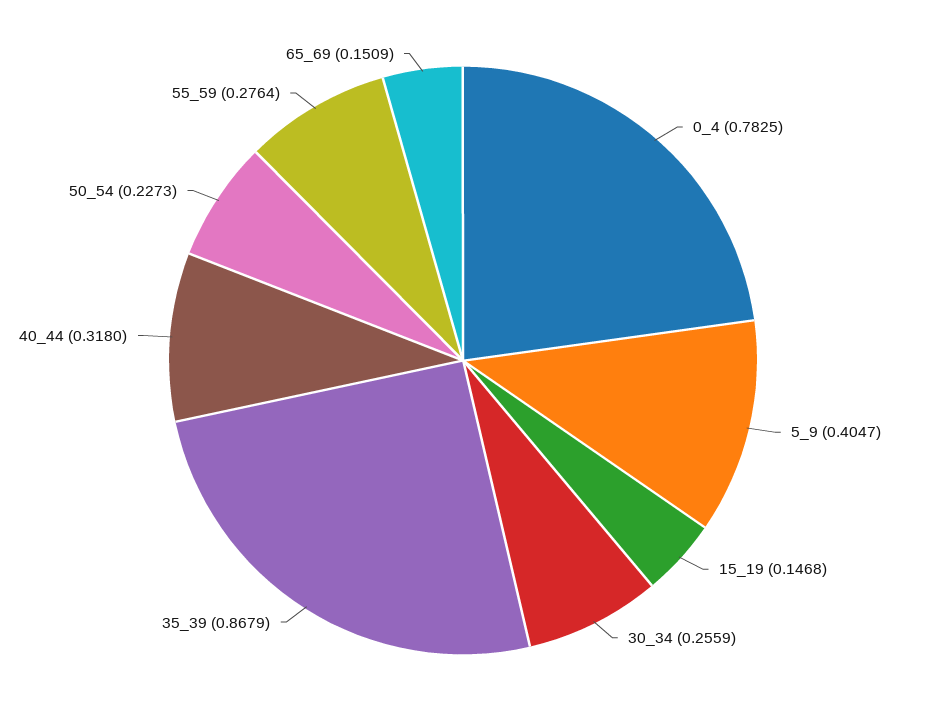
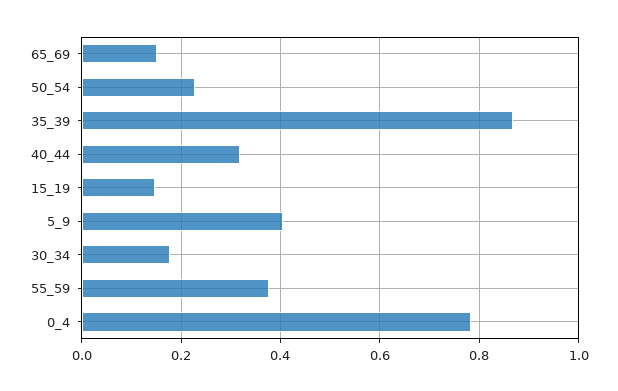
  {
    "0_4": 0.7825,
    "5_9": 0.4047,
    "15_19": 0.1468,
-   "30_34": 0.2559,
+   "30_34": 0.18,
    "35_39": 0.8679,
    "40_44": 0.318,
    "50_54": 0.2273,
-   "55_59": 0.2764,
+   "55_59": 0.38,
    "65_69": 0.1509
  }

